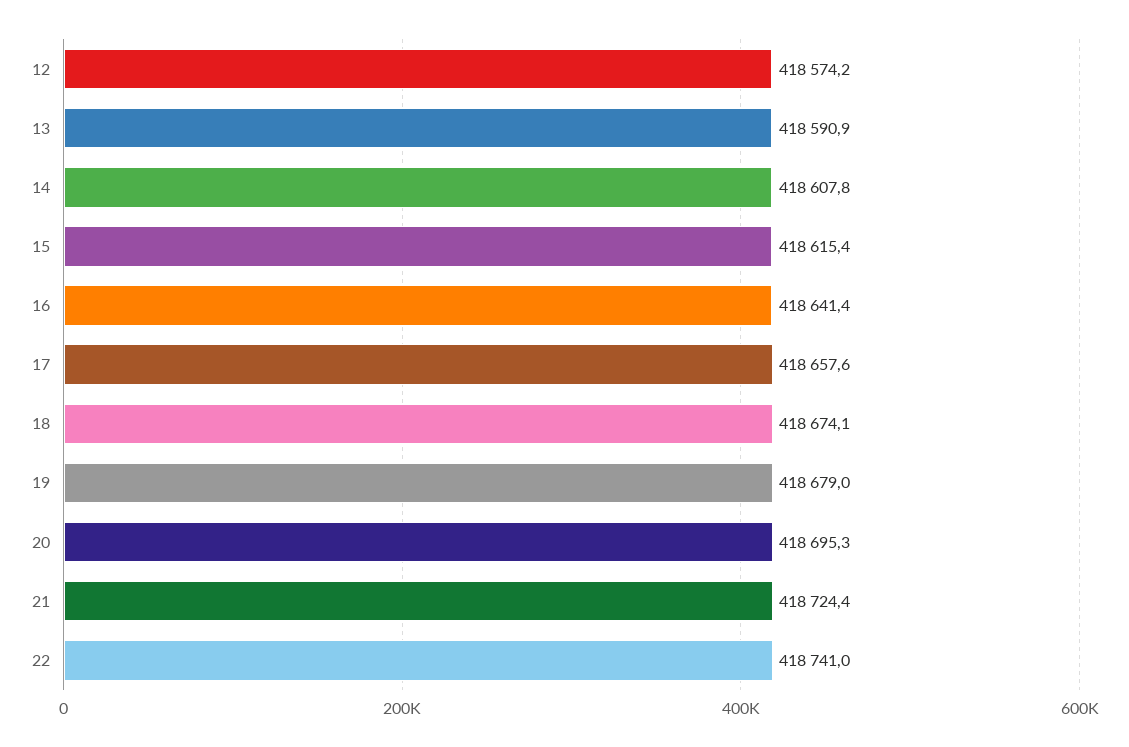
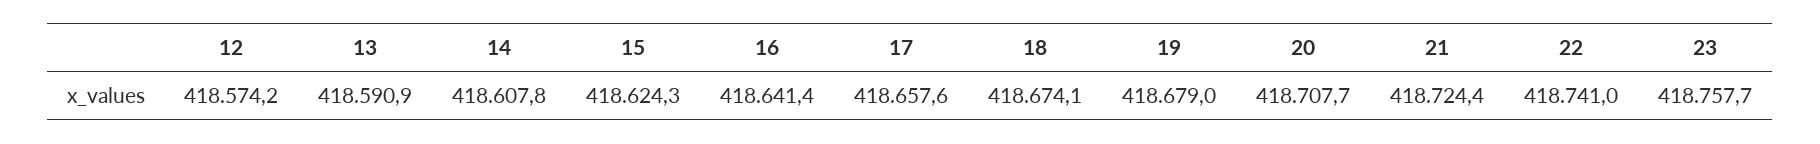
  {
    "12": 418574.2,
    "13": 418590.9,
    "14": 418607.8,
-   "15": 418615.4,
+   "15": 418624.3,
    "16": 418641.4,
    "17": 418657.6,
    "18": 418674.1,
    "19": 418679,
-   "20": 418695.3,
+   "20": 418707.7,
    "21": 418724.4,
-   "22": 418741
+   "22": 418741,
+   "23": 418757.7
  }

